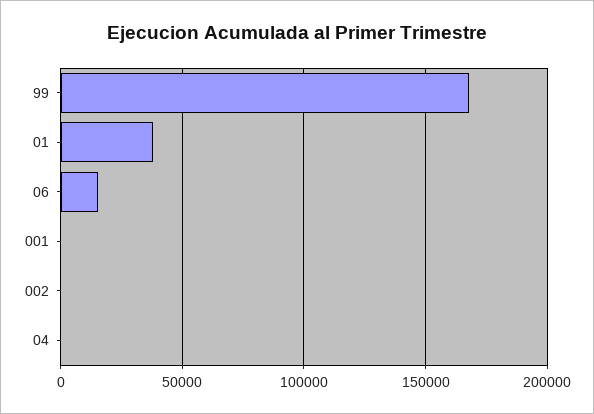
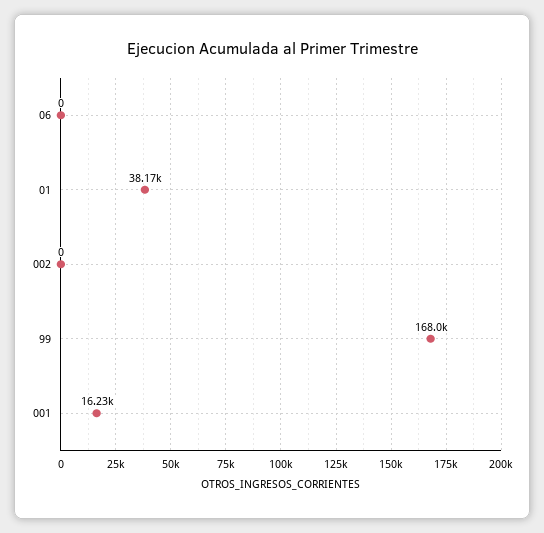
  {
    "99": 168000,
    "01": 38170,
-   "06": 15000,
+   "06": 0,
-   "001": 0,
+   "001": 16230,
-   "002": 0,
+   "002": 0
-   "04": 0
  }

